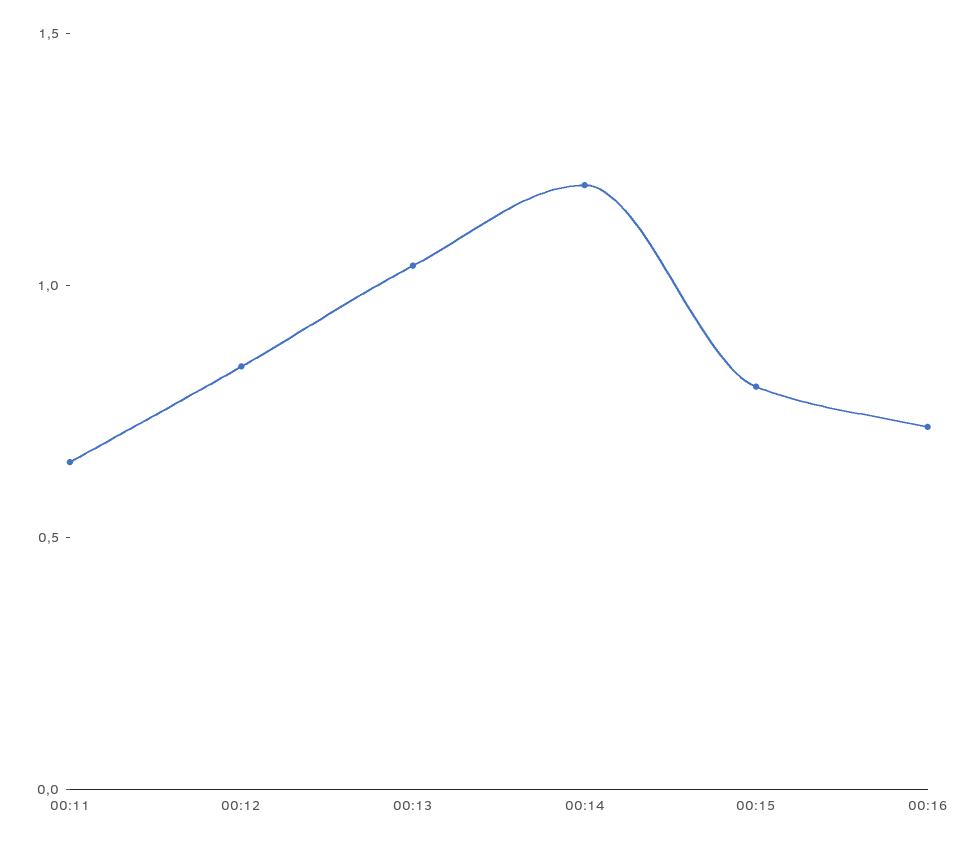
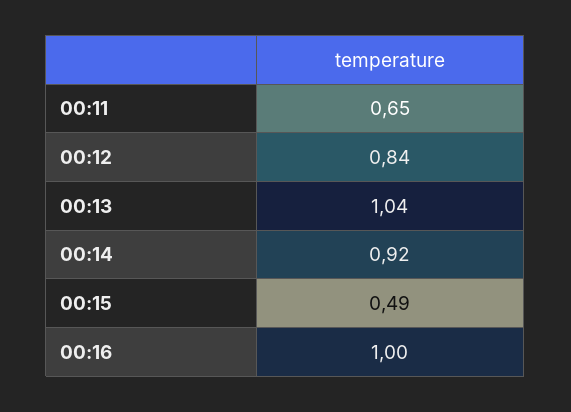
  {
    "00:11": 0.65,
    "00:12": 0.84,
    "00:13": 1.04,
-   "00:14": 1.2,
+   "00:14": 0.92,
-   "00:15": 0.8,
+   "00:15": 0.49,
-   "00:16": 0.7
+   "00:16": 1
  }

